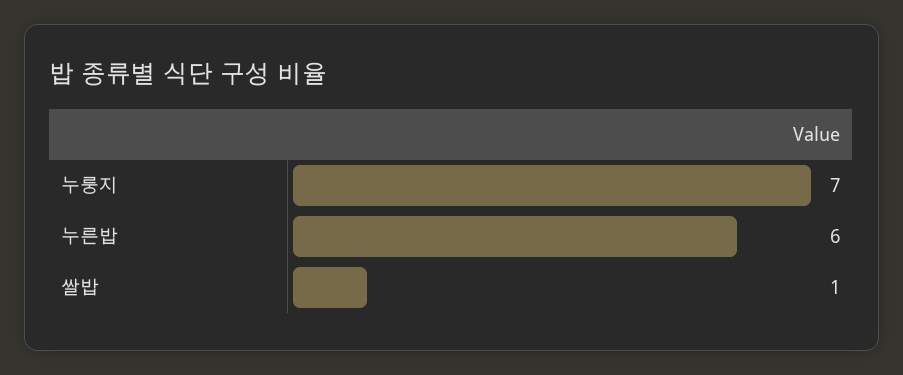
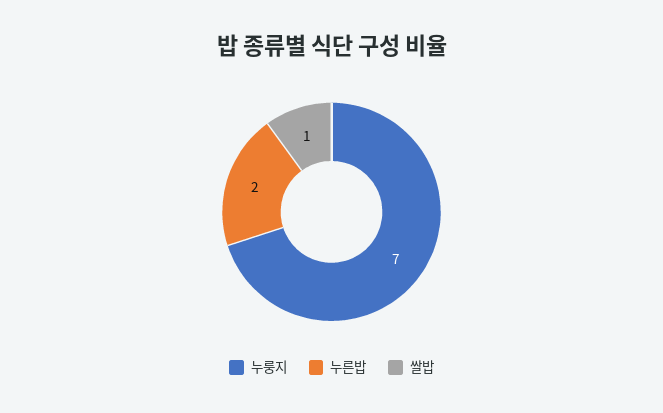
  {
    "누룽지": 7,
-   "누른밥": 6,
+   "누른밥": 2,
    "쌀밥": 1
  }

